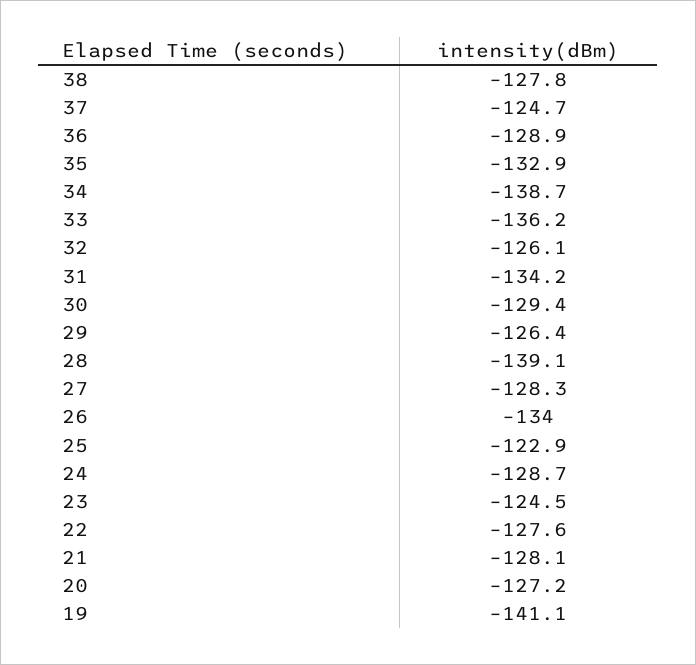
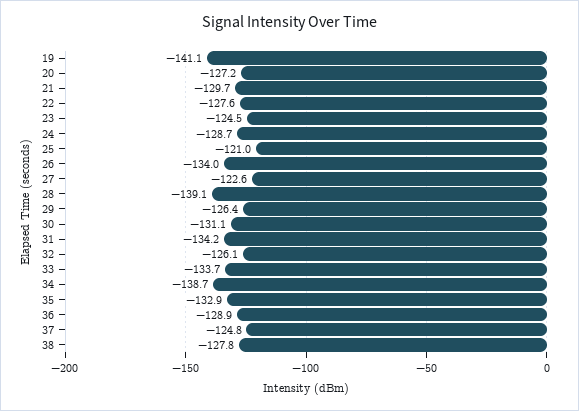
  {
    "38": -127.8,
-   "37": -124.7,
+   "37": -124.8,
    "36": -128.9,
    "35": -132.9,
    "34": -138.7,
-   "33": -136.2,
+   "33": -133.7,
    "32": -126.1,
    "31": -134.2,
-   "30": -129.4,
+   "30": -131.1,
    "29": -126.4,
    "28": -139.1,
-   "27": -128.3,
+   "27": -122.6,
    "26": -134,
-   "25": -122.9,
+   "25": -121,
    "24": -128.7,
    "23": -124.5,
    "22": -127.6,
-   "21": -128.1,
+   "21": -129.7,
    "20": -127.2,
    "19": -141.1
  }

